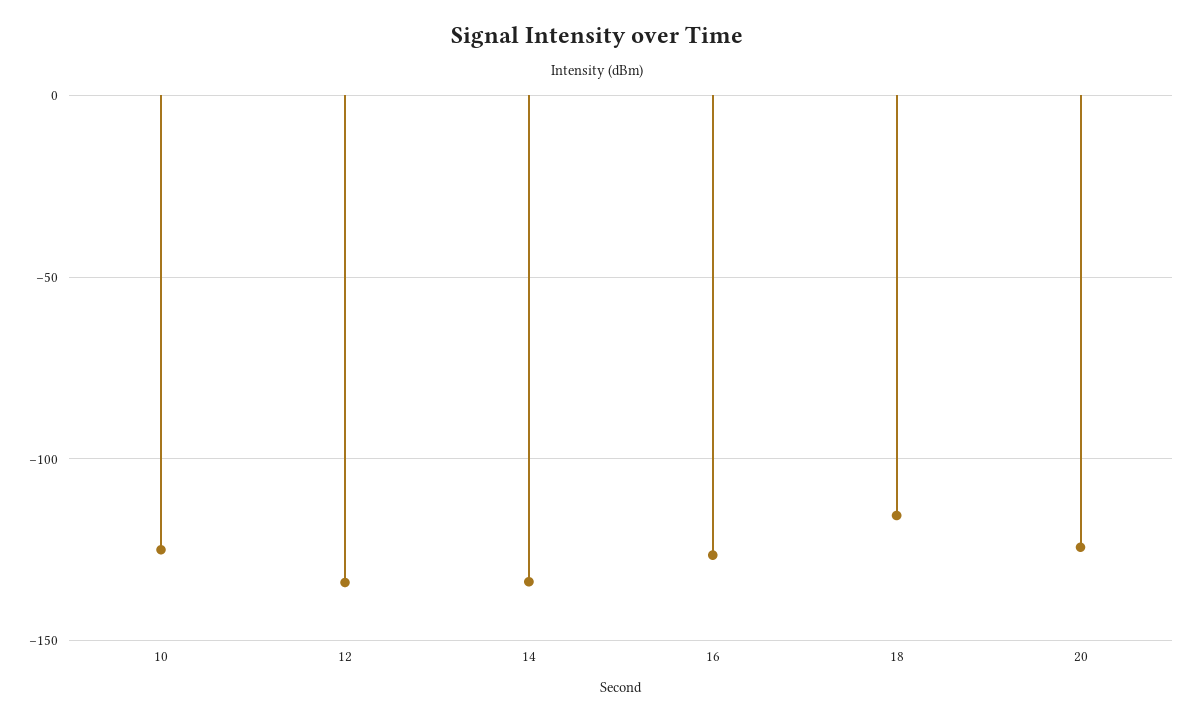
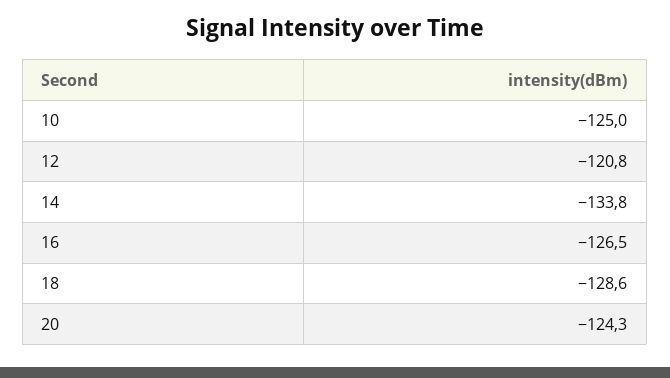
  {
    "10": -125,
-   "12": -135,
+   "12": -120.8,
    "14": -133.8,
    "16": -126.5,
-   "18": -115,
+   "18": -128.6,
    "20": -124.3
  }

